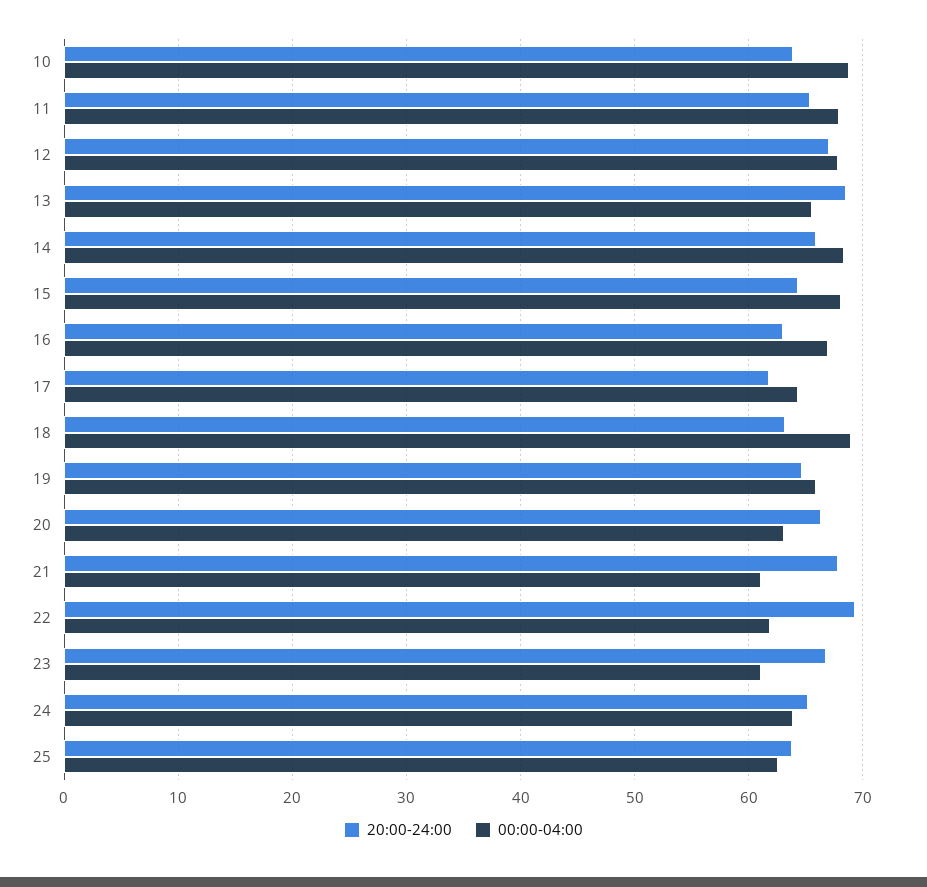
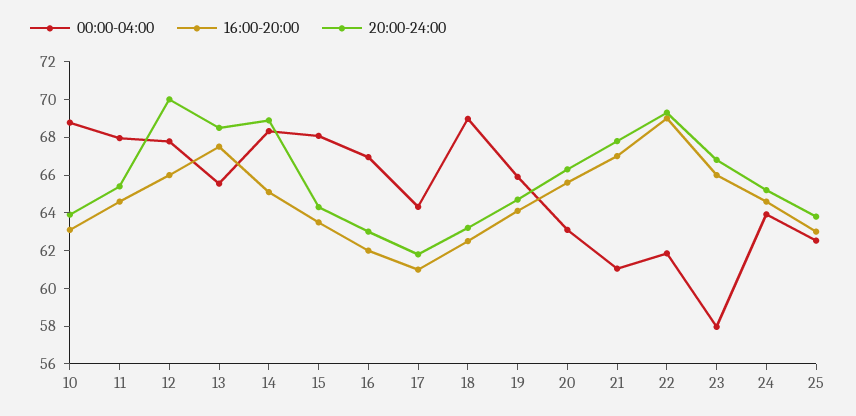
  {
    "20:00-24:00": {
      "10": 64,
      "11": 65.5,
-     "12": 67,
+     "12": 70,
      "13": 68.5,
-     "14": 66,
+     "14": 69,
      "15": 64.5,
      "16": 63,
      "17": 62,
      "18": 63,
      "19": 64.5,
      "20": 66.5,
      "21": 68,
      "22": 69.5,
      "23": 67,
      "24": 65,
      "25": 64
    },
    "00:00-04:00": {
      "10": 69,
      "11": 68,
      "12": 68,
      "13": 65.5,
      "14": 68.5,
      "15": 68,
      "16": 67,
      "17": 64.5,
      "18": 69,
      "19": 66,
      "20": 63,
      "21": 61,
      "22": 62,
-     "23": 61,
+     "23": 58,
      "24": 64,
      "25": 62.5
-   }
+   },
+   "16:00-20:00": {
+     "10": 63,
+     "11": 64.5,
+     "12": 66,
+     "13": 67.5,
+     "14": 65,
+     "15": 63.5,
+     "16": 62,
+     "17": 61,
+     "18": 62.5,
+     "19": 64,
+     "20": 65.5,
+     "21": 67,
+     "22": 69,
+     "23": 66,
+     "24": 64.5,
+     "25": 63
+   }
  }

